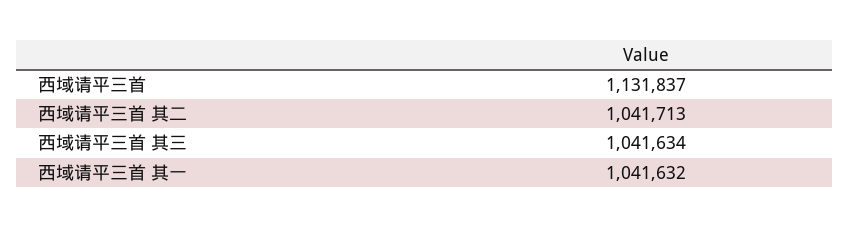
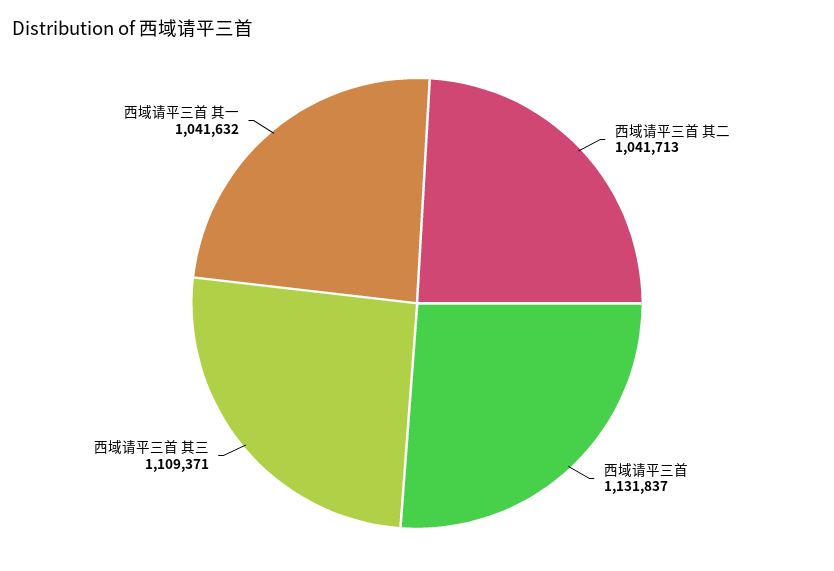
  {
    "西域请平三首": 1131837,
    "西域请平三首 其二": 1041713,
-   "西域请平三首 其三": 1041634,
+   "西域请平三首 其三": 1109371,
    "西域请平三首 其一": 1041632
  }

